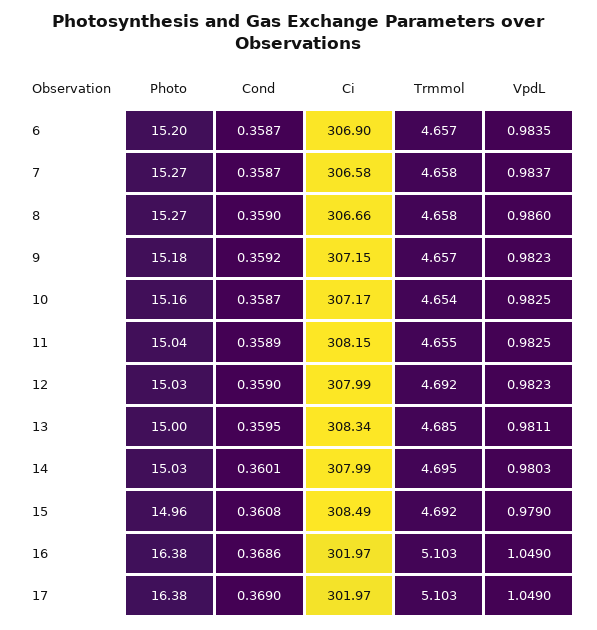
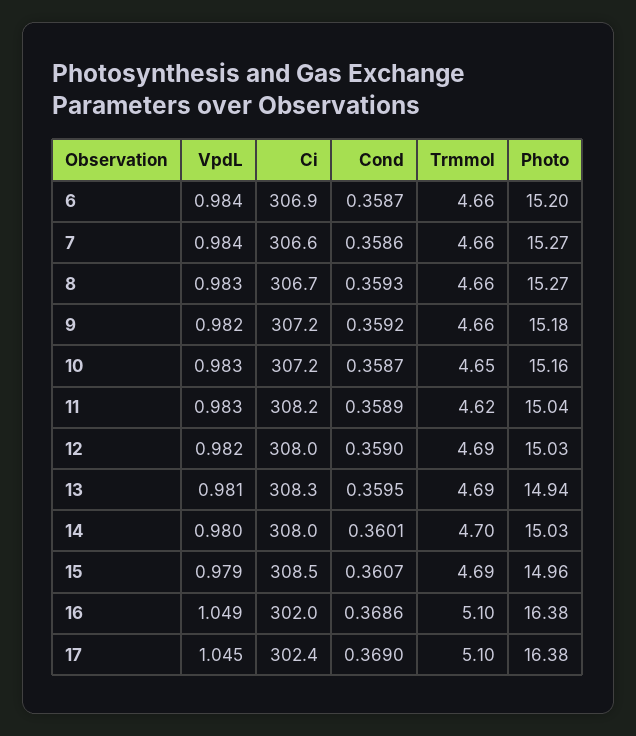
  {
    "Photo": {
      "6": 15.2,
      "7": 15.27,
      "8": 15.27,
      "9": 15.18,
      "10": 15.16,
      "11": 15.04,
      "12": 15.03,
-     "13": 15,
+     "13": 14.94,
      "14": 15.03,
      "15": 14.96,
      "16": 16.38,
      "17": 16.38
    },
    "Cond": {
      "6": 0.3587,
-     "7": 0.3587,
+     "7": 0.3586,
-     "8": 0.359,
+     "8": 0.3593,
      "9": 0.3592,
      "10": 0.3587,
      "11": 0.3589,
      "12": 0.359,
      "13": 0.3595,
      "14": 0.3601,
-     "15": 0.3608,
+     "15": 0.3607,
      "16": 0.3686,
      "17": 0.369
    },
    "Ci": {
      "6": 306.9,
      "7": 306.58,
      "8": 306.66,
      "9": 307.15,
      "10": 307.17,
      "11": 308.15,
      "12": 307.99,
      "13": 308.34,
      "14": 307.99,
      "15": 308.49,
      "16": 301.97,
-     "17": 301.97
+     "17": 302.4
    },
    "Trmmol": {
      "6": 4.657,
      "7": 4.658,
      "8": 4.658,
      "9": 4.657,
      "10": 4.654,
-     "11": 4.655,
+     "11": 4.62,
      "12": 4.692,
      "13": 4.685,
      "14": 4.695,
      "15": 4.692,
      "16": 5.103,
      "17": 5.103
    },
    "VpdL": {
      "6": 0.9835,
      "7": 0.9837,
-     "8": 0.986,
+     "8": 0.983,
      "9": 0.9823,
      "10": 0.9825,
      "11": 0.9825,
      "12": 0.9823,
      "13": 0.9811,
      "14": 0.9803,
      "15": 0.979,
      "16": 1.049,
-     "17": 1.049
+     "17": 1.045
    }
  }

